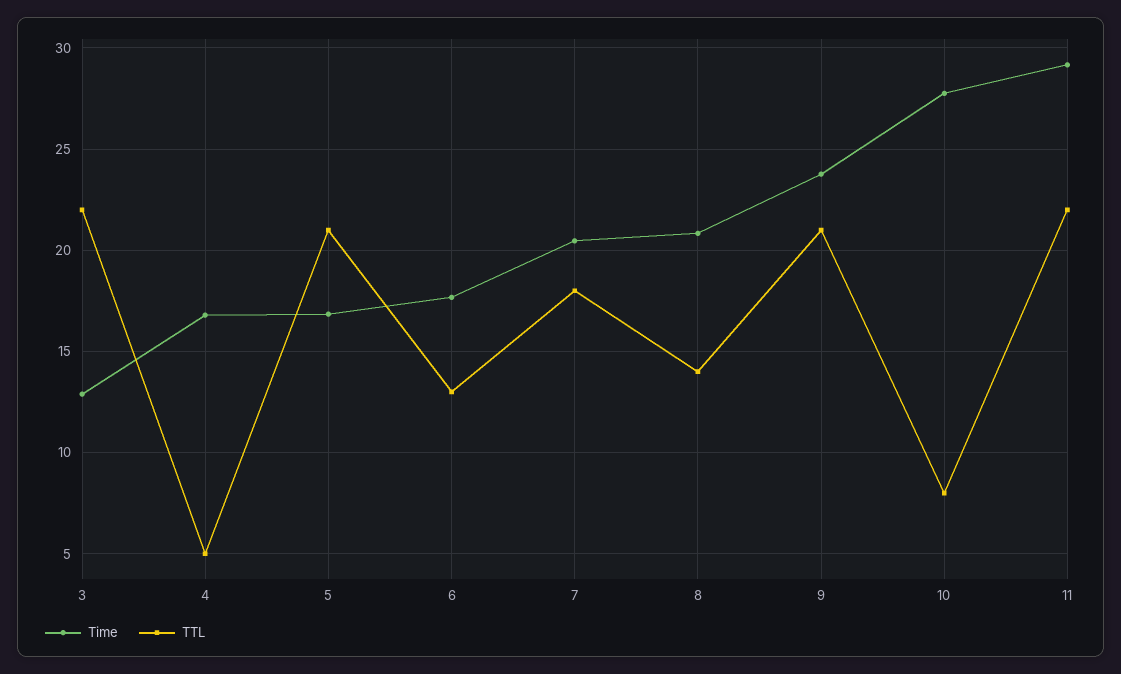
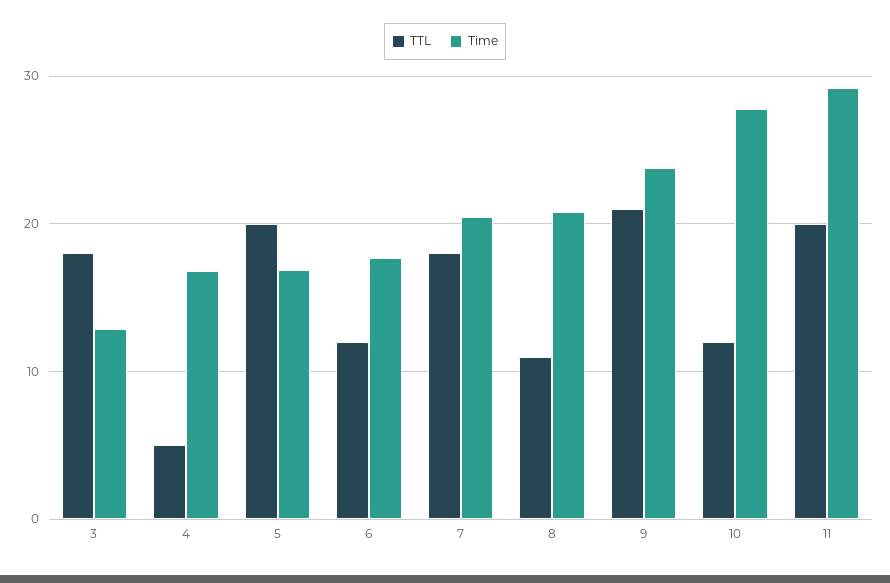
  {
    "Time": {
      "3": 13,
      "4": 17,
      "5": 17,
      "6": 17.5,
      "7": 20.5,
      "8": 21,
      "9": 24,
      "10": 28,
      "11": 29
    },
    "TTL": {
-     "3": 22,
+     "3": 18,
      "4": 5,
-     "5": 21,
+     "5": 20,
-     "6": 13,
+     "6": 12,
      "7": 18,
-     "8": 14,
+     "8": 11,
      "9": 21,
-     "10": 8,
+     "10": 12,
-     "11": 22
+     "11": 20
    }
  }

